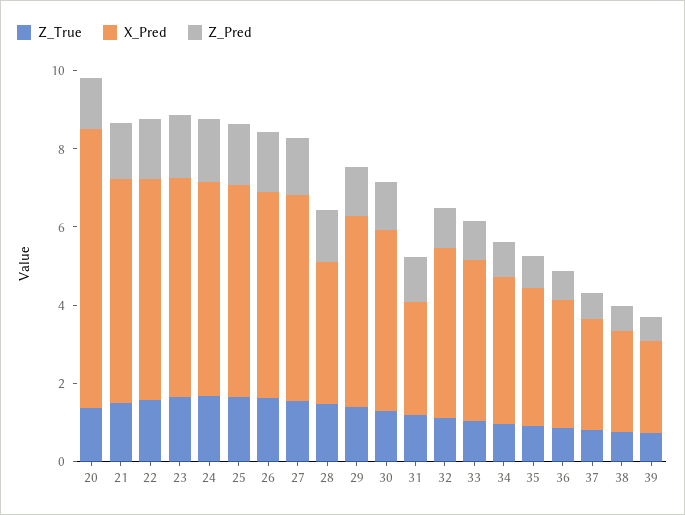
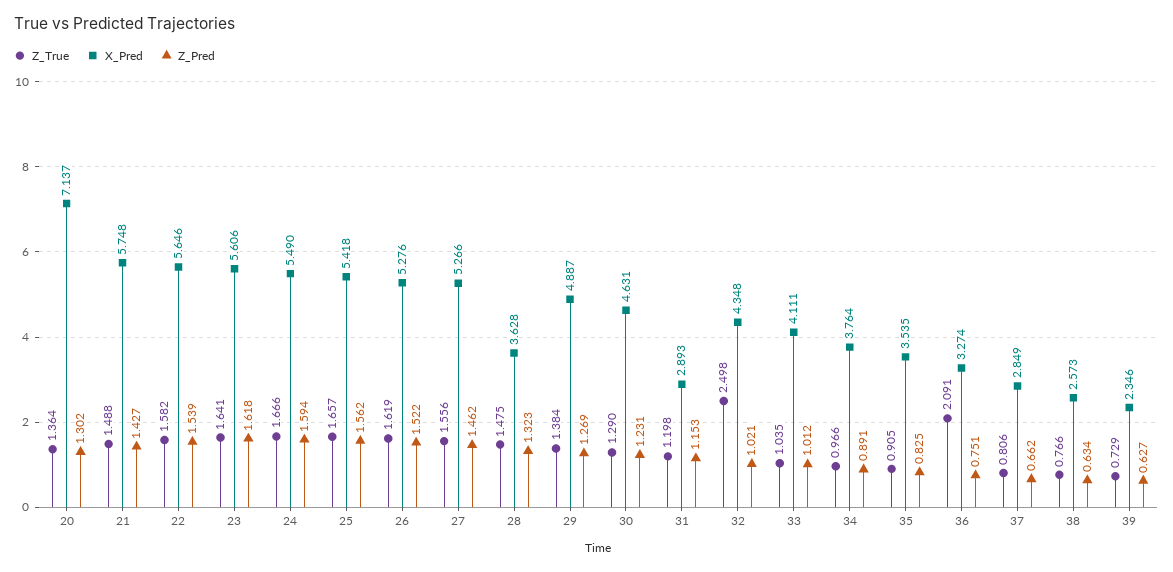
  {
    "Z_True": {
      "20": 1.364,
      "21": 1.488,
      "22": 1.582,
      "23": 1.641,
      "24": 1.666,
      "25": 1.657,
      "26": 1.619,
      "27": 1.556,
      "28": 1.475,
      "29": 1.384,
      "30": 1.29,
      "31": 1.198,
-     "32": 1,
+     "32": 2.498,
      "33": 1.035,
      "34": 0.966,
      "35": 0.905,
-     "36": 1,
+     "36": 2.091,
      "37": 0.806,
      "38": 0.766,
      "39": 0.729
    },
    "X_Pred": {
      "20": 7.137,
      "21": 5.748,
      "22": 5.646,
      "23": 5.606,
      "24": 5.49,
      "25": 5.418,
      "26": 5.276,
      "27": 5.266,
      "28": 3.628,
      "29": 4.887,
      "30": 4.631,
      "31": 2.893,
      "32": 4.348,
      "33": 4.111,
      "34": 3.764,
      "35": 3.535,
      "36": 3.274,
      "37": 2.849,
      "38": 2.573,
      "39": 2.346
    },
    "Z_Pred": {
      "20": 1.302,
      "21": 1.427,
      "22": 1.539,
      "23": 1.618,
      "24": 1.594,
      "25": 1.562,
      "26": 1.522,
      "27": 1.462,
      "28": 1.323,
      "29": 1.269,
      "30": 1.231,
      "31": 1.153,
      "32": 1.021,
      "33": 1.012,
      "34": 0.891,
      "35": 0.825,
      "36": 0.751,
      "37": 0.662,
      "38": 0.634,
      "39": 0.627
    }
  }

